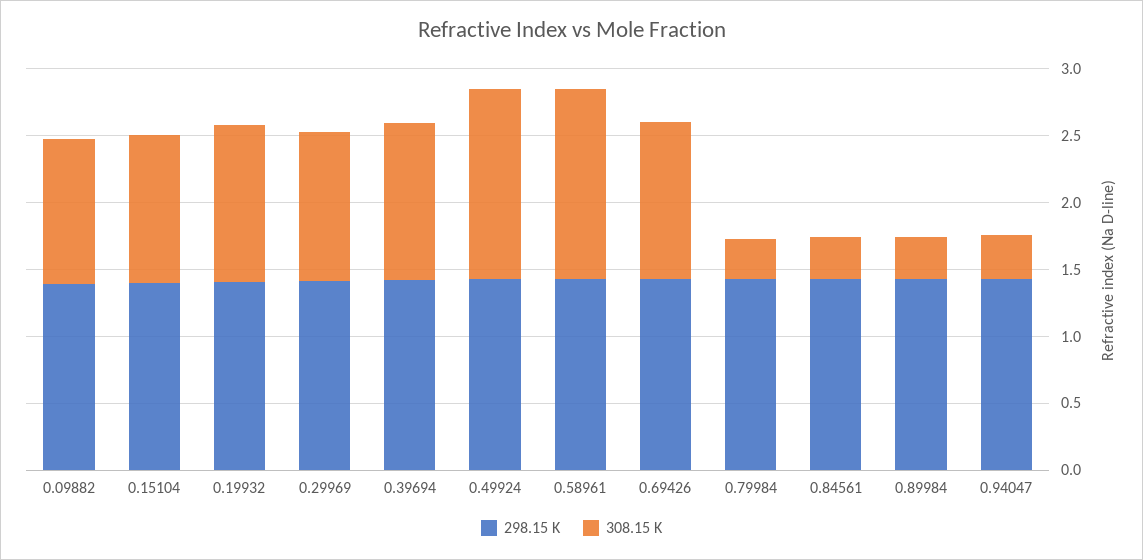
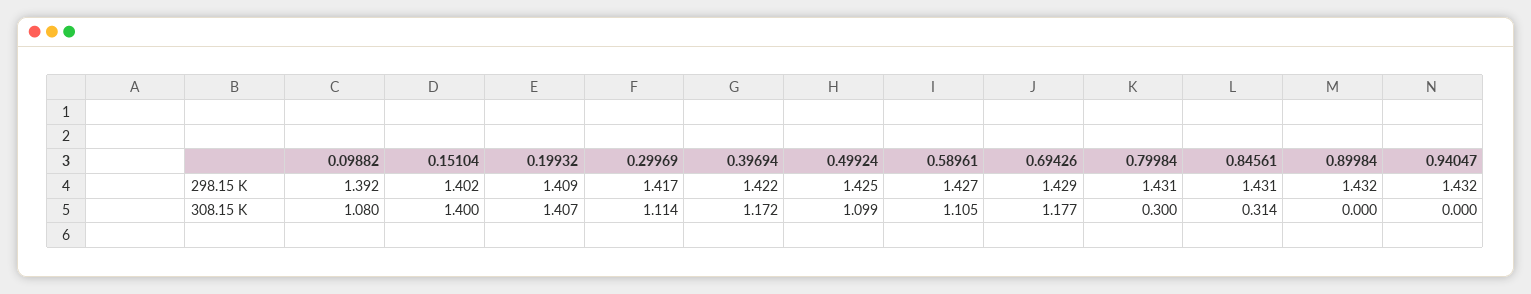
  {
    "298.15 K": {
      "0.09882": 1.392,
      "0.15104": 1.402,
      "0.19932": 1.409,
      "0.29969": 1.417,
      "0.39694": 1.422,
      "0.49924": 1.425,
      "0.58961": 1.427,
      "0.69426": 1.429,
      "0.79984": 1.431,
      "0.84561": 1.431,
      "0.89984": 1.432,
      "0.94047": 1.432
    },
    "308.15 K": {
      "0.09882": 1.08,
-     "0.15104": 1.1,
+     "0.15104": 1.4,
-     "0.19932": 1.2,
+     "0.19932": 1.407,
      "0.29969": 1.114,
      "0.39694": 1.172,
-     "0.49924": 1.4,
+     "0.49924": 1.099,
-     "0.58961": 1.4,
+     "0.58961": 1.105,
      "0.69426": 1.177,
      "0.79984": 0.3,
      "0.84561": 0.314,
-     "0.89984": 0.3,
+     "0.89984": 0,
-     "0.94047": 0.3
+     "0.94047": 0
    }
  }

